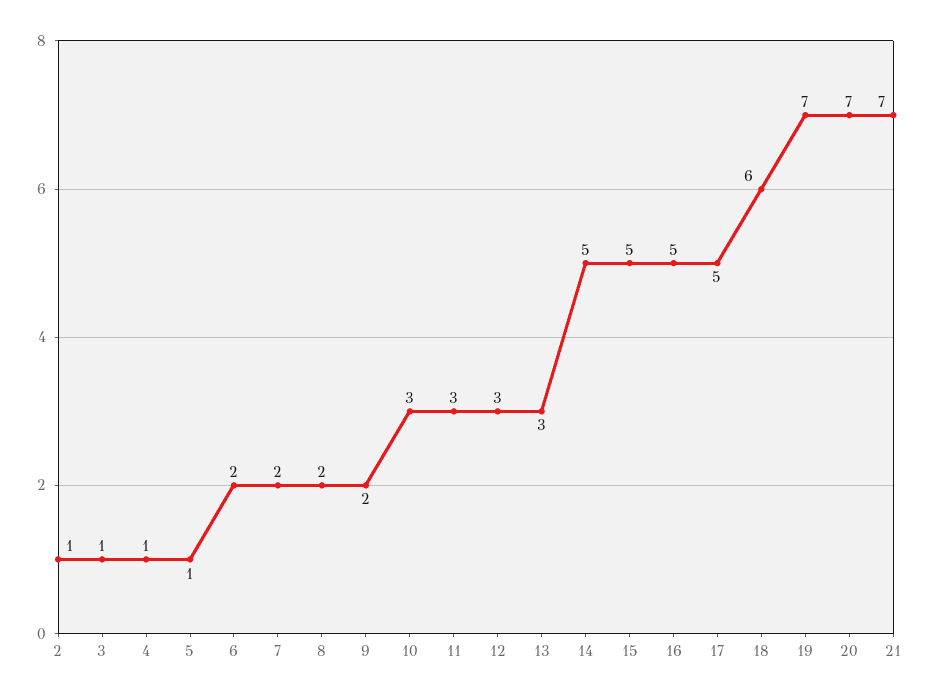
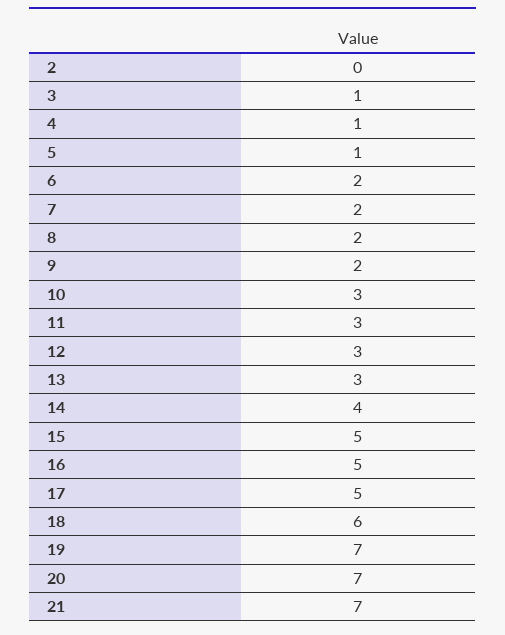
  {
-   "2": 1,
+   "2": 0,
    "3": 1,
    "4": 1,
    "5": 1,
    "6": 2,
    "7": 2,
    "8": 2,
    "9": 2,
    "10": 3,
    "11": 3,
    "12": 3,
    "13": 3,
-   "14": 5,
+   "14": 4,
    "15": 5,
    "16": 5,
    "17": 5,
    "18": 6,
    "19": 7,
    "20": 7,
    "21": 7
  }

